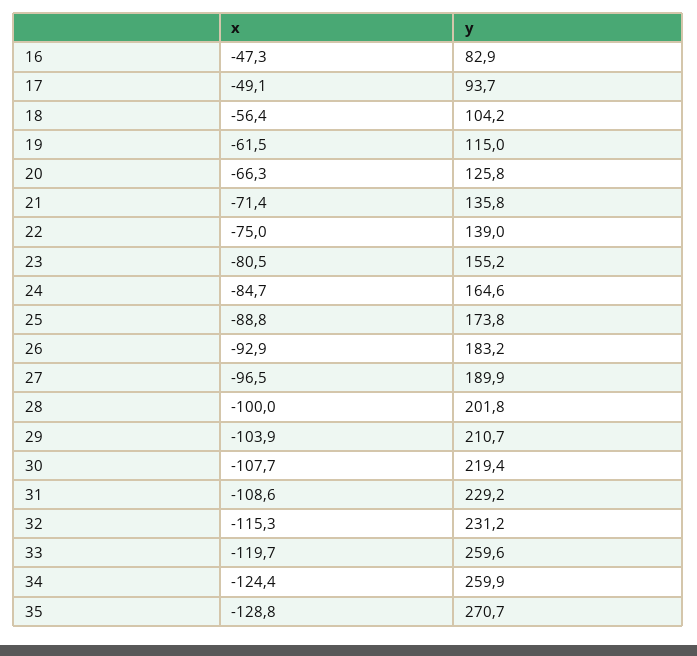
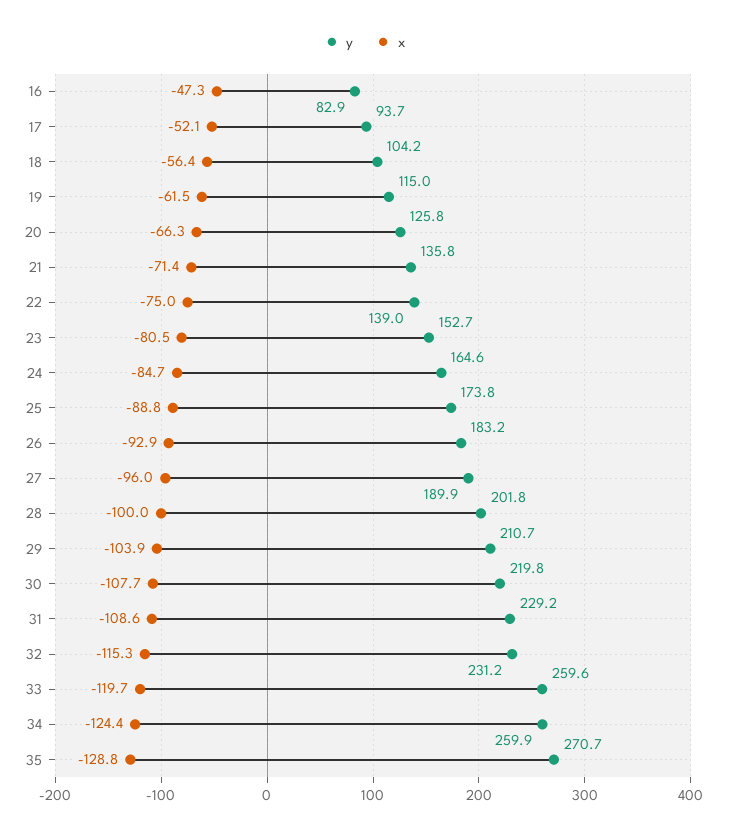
  {
    "x": {
      "16": -47.3,
-     "17": -49.1,
+     "17": -52.1,
      "18": -56.4,
      "19": -61.5,
      "20": -66.3,
      "21": -71.4,
      "22": -75,
      "23": -80.5,
      "24": -84.7,
      "25": -88.8,
      "26": -92.9,
-     "27": -96.5,
+     "27": -96,
      "28": -100,
      "29": -103.9,
      "30": -107.7,
      "31": -108.6,
      "32": -115.3,
      "33": -119.7,
      "34": -124.4,
      "35": -128.8
    },
    "y": {
      "16": 82.9,
      "17": 93.7,
      "18": 104.2,
      "19": 115,
      "20": 125.8,
      "21": 135.8,
      "22": 139,
-     "23": 155.2,
+     "23": 152.7,
      "24": 164.6,
      "25": 173.8,
      "26": 183.2,
      "27": 189.9,
      "28": 201.8,
      "29": 210.7,
-     "30": 219.4,
+     "30": 219.8,
      "31": 229.2,
      "32": 231.2,
      "33": 259.6,
      "34": 259.9,
      "35": 270.7
    }
  }

